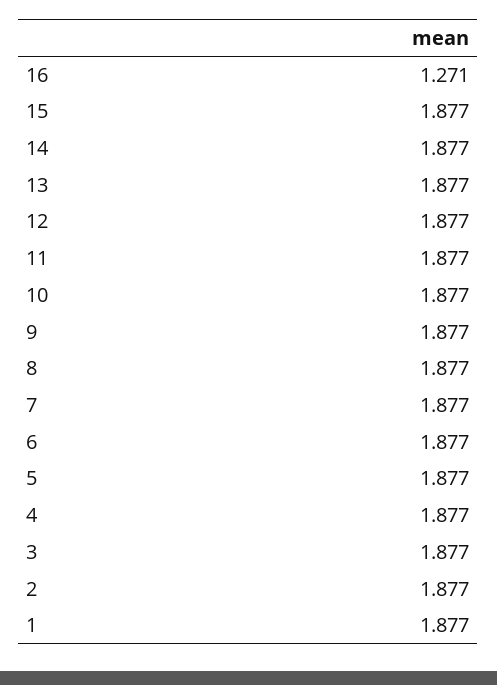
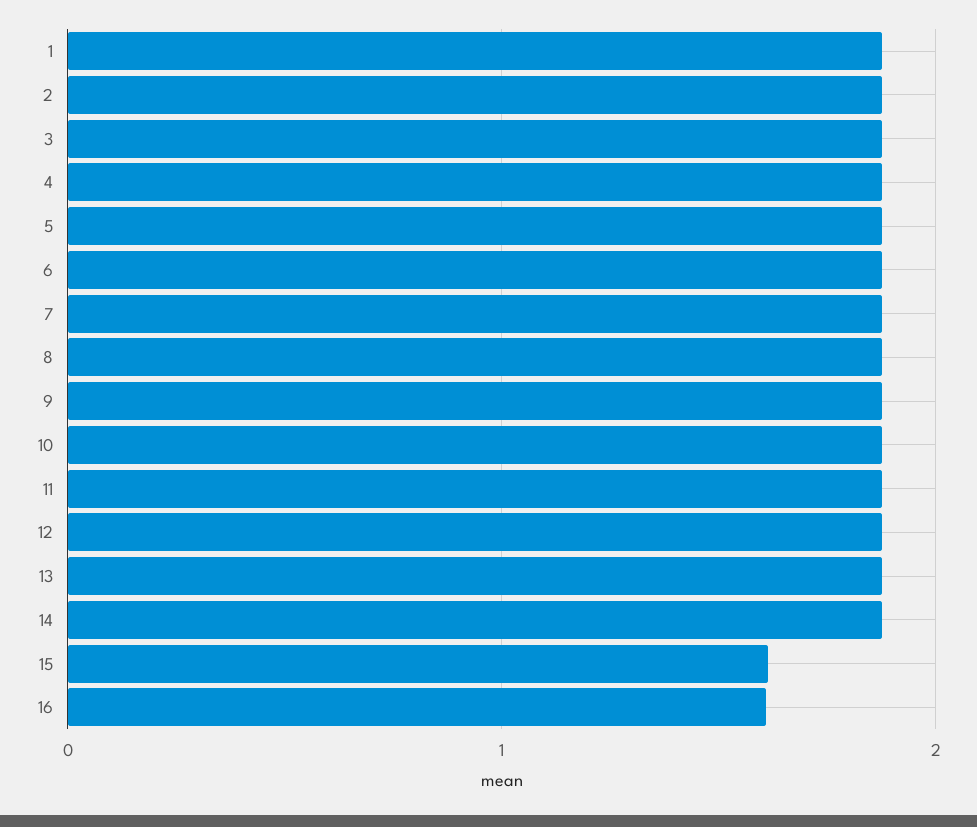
  {
-   "16": 1.271,
+   "16": 1.6,
-   "15": 1.877,
+   "15": 1.6,
    "14": 1.877,
    "13": 1.877,
    "12": 1.877,
    "11": 1.877,
    "10": 1.877,
    "9": 1.877,
    "8": 1.877,
    "7": 1.877,
    "6": 1.877,
    "5": 1.877,
    "4": 1.877,
    "3": 1.877,
    "2": 1.877,
    "1": 1.877
  }

